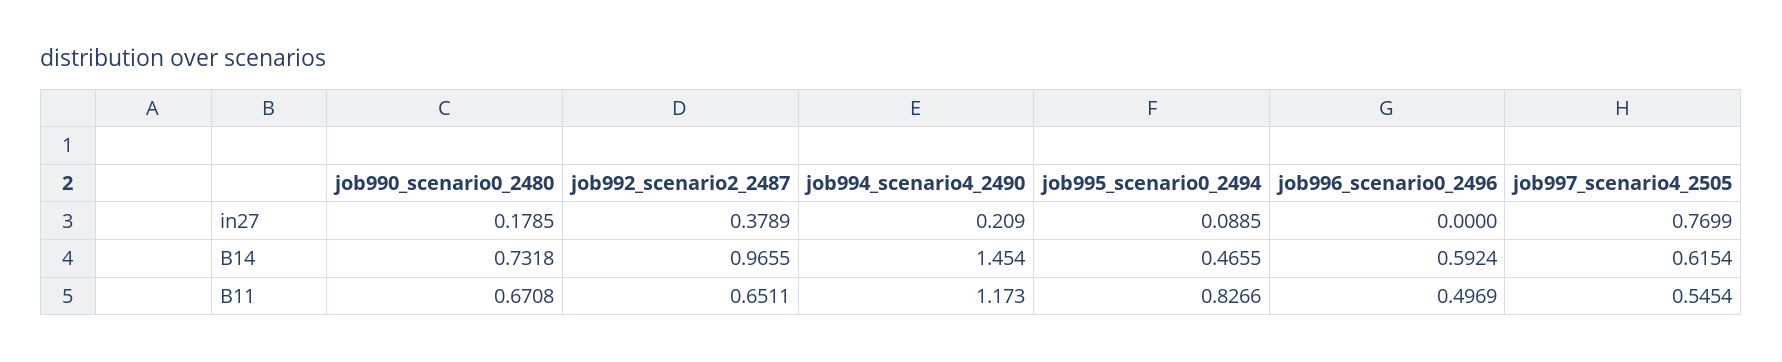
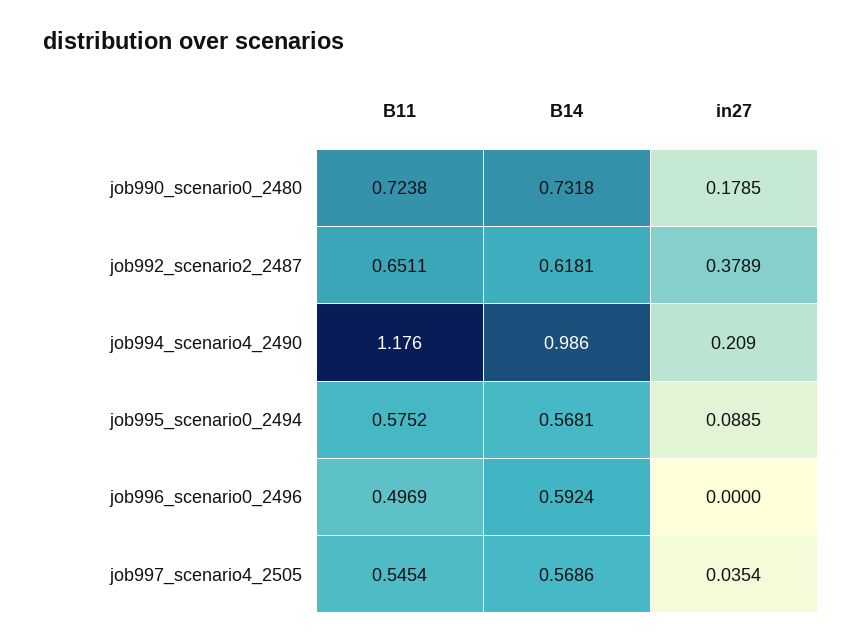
  {
    "job990_scenario0_2480": {
      "in27": 0.1785,
      "B14": 0.7318,
-     "B11": 0.6708
+     "B11": 0.7238
    },
    "job992_scenario2_2487": {
      "in27": 0.3789,
-     "B14": 0.9655,
+     "B14": 0.6181,
      "B11": 0.6511
    },
    "job994_scenario4_2490": {
      "in27": 0.209,
-     "B14": 1.454,
+     "B14": 0.986,
-     "B11": 1.173
+     "B11": 1.176
    },
    "job995_scenario0_2494": {
      "in27": 0.0885,
-     "B14": 0.4655,
+     "B14": 0.5681,
-     "B11": 0.8266
+     "B11": 0.5752
    },
    "job996_scenario0_2496": {
      "in27": 0,
      "B14": 0.5924,
      "B11": 0.4969
    },
    "job997_scenario4_2505": {
-     "in27": 0.7699,
+     "in27": 0.0354,
-     "B14": 0.6154,
+     "B14": 0.5686,
      "B11": 0.5454
    }
  }

